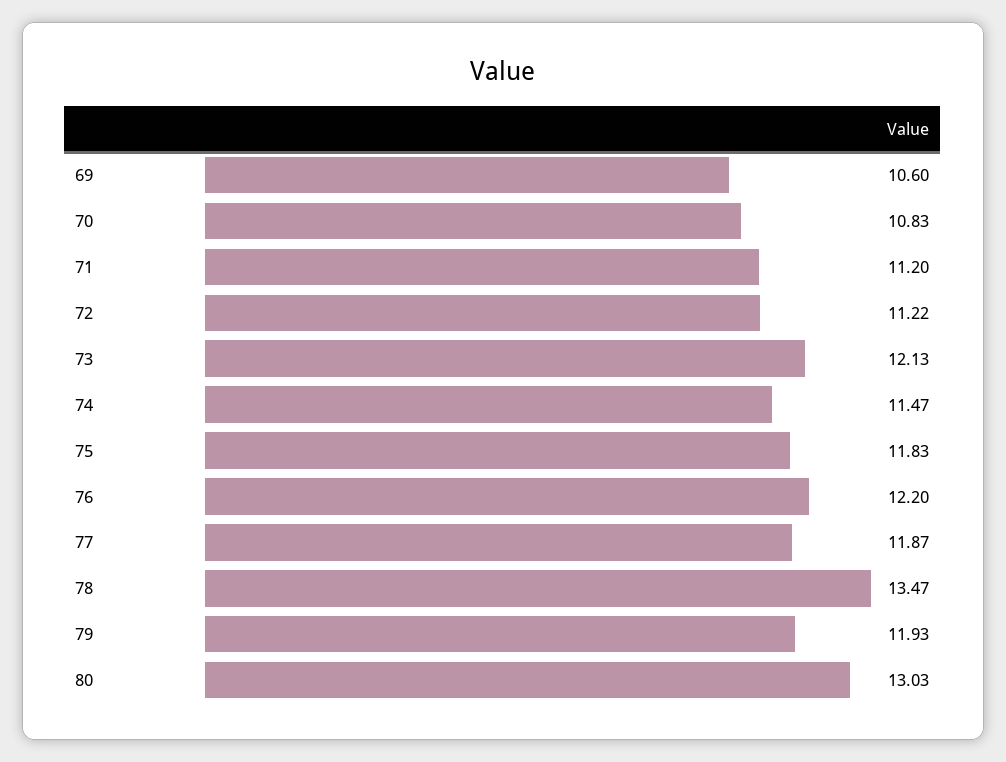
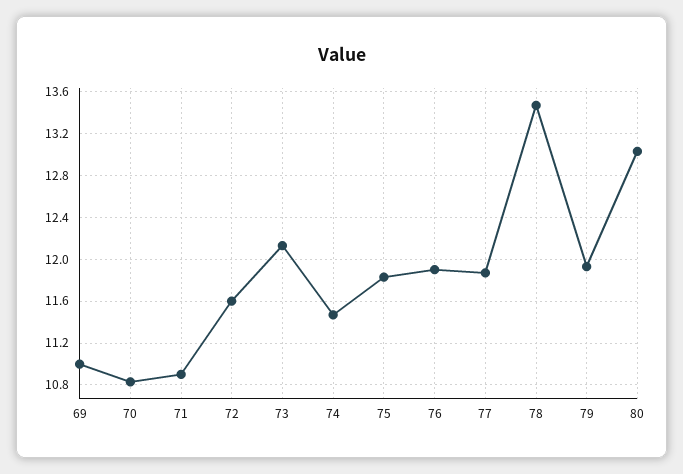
  {
-   "69": 10.6,
+   "69": 11,
    "70": 10.83,
-   "71": 11.2,
+   "71": 10.9,
-   "72": 11.22,
+   "72": 11.6,
    "73": 12.13,
    "74": 11.47,
    "75": 11.83,
-   "76": 12.2,
+   "76": 11.9,
    "77": 11.87,
    "78": 13.47,
    "79": 11.93,
    "80": 13.03
  }

